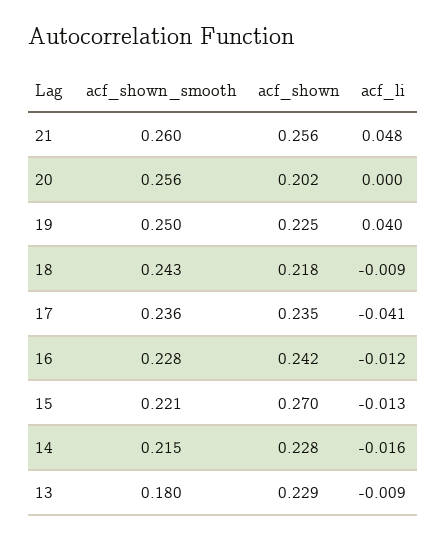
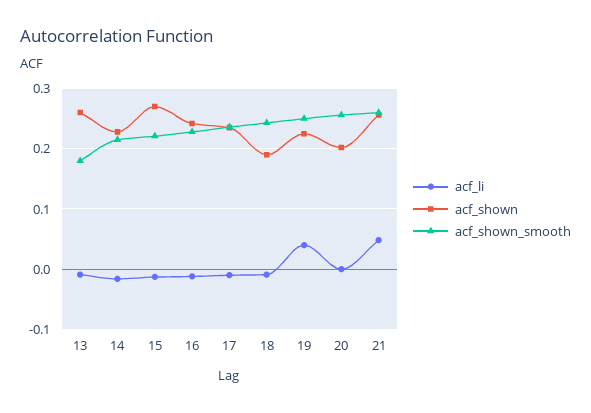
  {
    "acf_shown_smooth": {
      "21": 0.26,
      "20": 0.256,
      "19": 0.25,
      "18": 0.243,
      "17": 0.236,
      "16": 0.228,
      "15": 0.221,
      "14": 0.215,
      "13": 0.18
    },
    "acf_shown": {
      "21": 0.256,
      "20": 0.202,
      "19": 0.225,
-     "18": 0.218,
+     "18": 0.19,
      "17": 0.235,
      "16": 0.242,
      "15": 0.27,
      "14": 0.228,
-     "13": 0.229
+     "13": 0.26
    },
    "acf_li": {
      "21": 0.048,
      "20": 0,
      "19": 0.04,
      "18": -0.009,
-     "17": -0.041,
+     "17": -0.01,
      "16": -0.012,
      "15": -0.013,
      "14": -0.016,
      "13": -0.009
    }
  }

